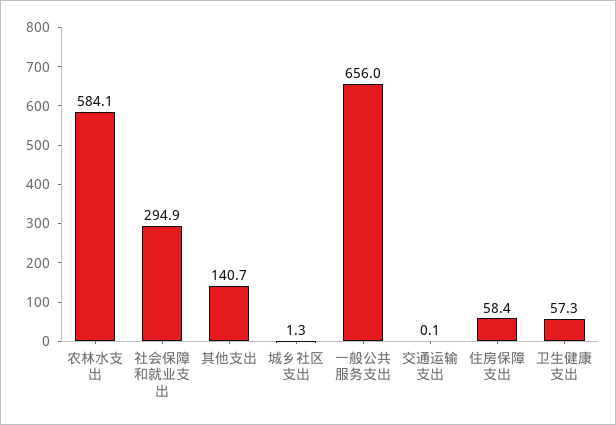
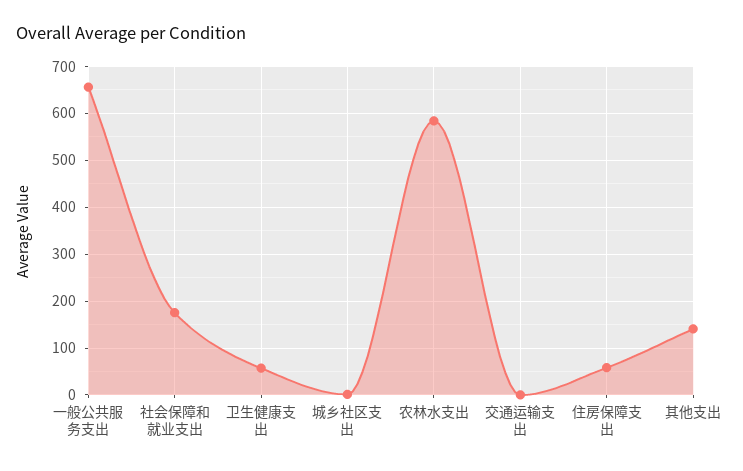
  {
    "农林水支出": 584.1,
-   "社会保障和就业支出": 294.9,
+   "社会保障和就业支出": 180,
    "其他支出": 140.7,
    "城乡社区支出": 1.3,
    "一般公共服务支出": 656,
    "交通运输支出": 0.1,
    "住房保障支出": 58.4,
    "卫生健康支出": 57.3
  }

